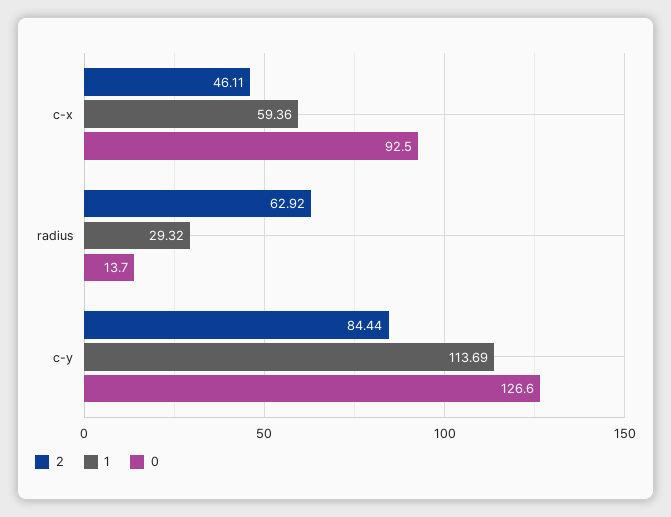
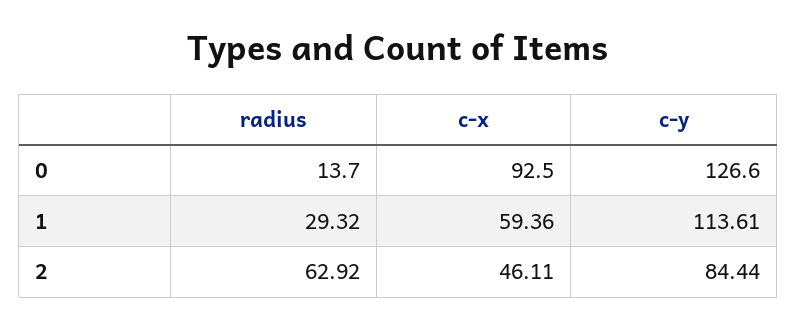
  {
    "2": {
      "c-x": 46.11,
      "radius": 62.92,
      "c-y": 84.44
    },
    "1": {
      "c-x": 59.36,
      "radius": 29.32,
-     "c-y": 113.69
+     "c-y": 113.61
    },
    "0": {
      "c-x": 92.5,
      "radius": 13.7,
      "c-y": 126.6
    }
  }

